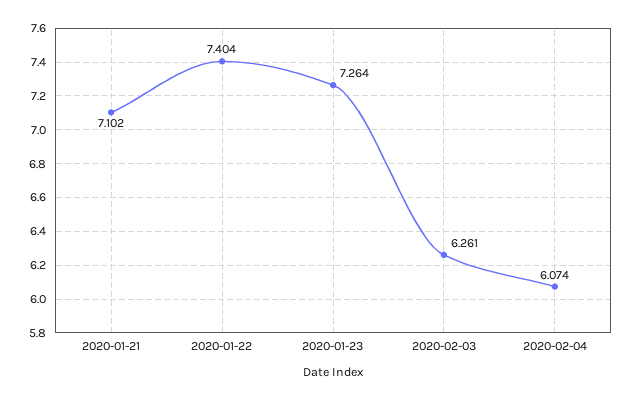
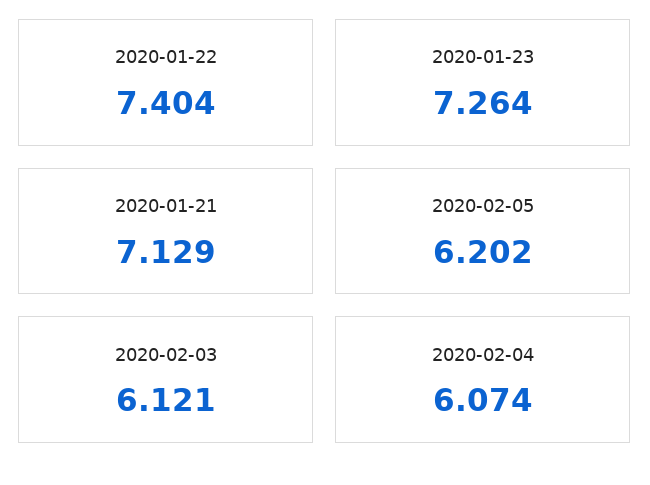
  {
-   "2020-01-21": 7.102,
+   "2020-01-21": 7.129,
    "2020-01-22": 7.404,
    "2020-01-23": 7.264,
-   "2020-02-03": 6.261,
+   "2020-02-03": 6.121,
-   "2020-02-04": 6.074
+   "2020-02-04": 6.074,
+   "2020-02-05": 6.202
  }

